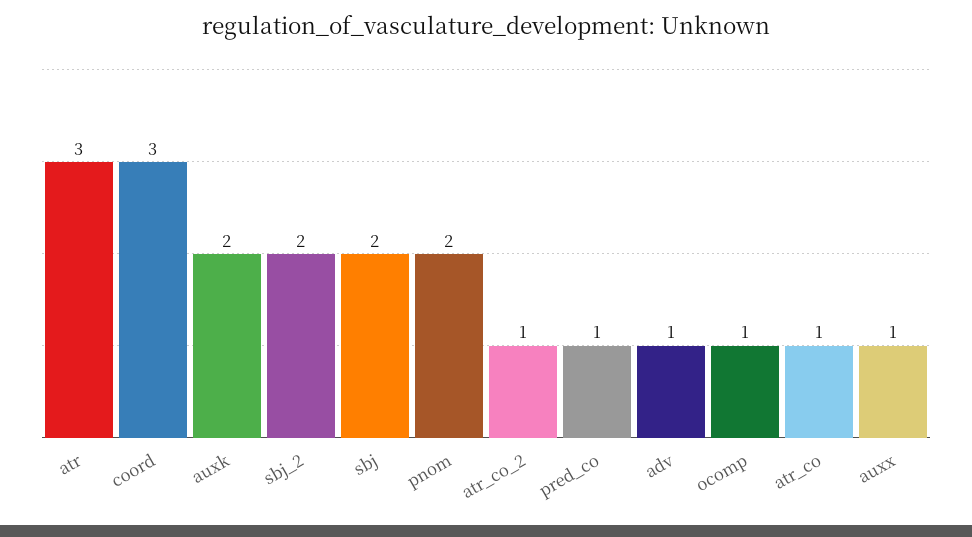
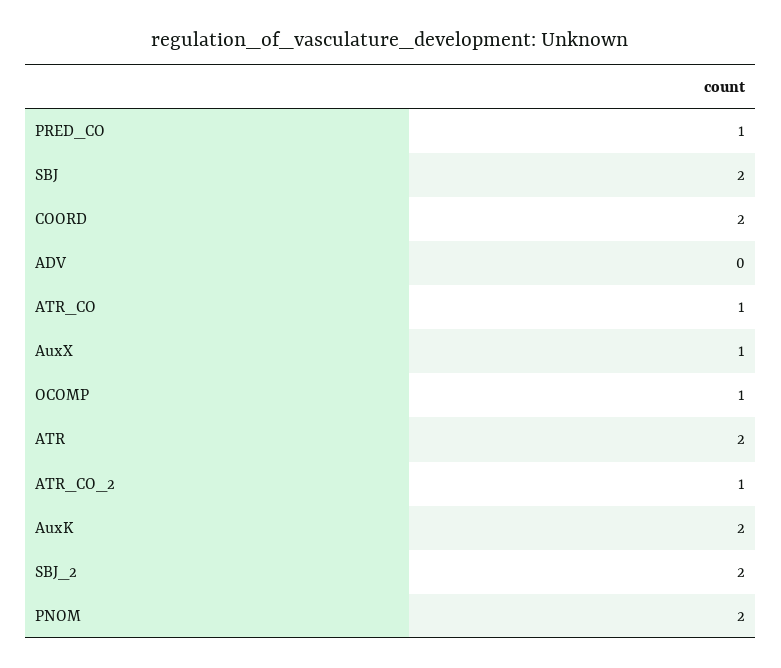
  {
-   "atr": 3,
+   "atr": 2,
-   "coord": 3,
+   "coord": 2,
    "auxk": 2,
    "sbj_2": 2,
    "sbj": 2,
    "pnom": 2,
    "atr_co_2": 1,
    "pred_co": 1,
-   "adv": 1,
+   "adv": 0,
    "ocomp": 1,
    "atr_co": 1,
    "auxx": 1
  }

